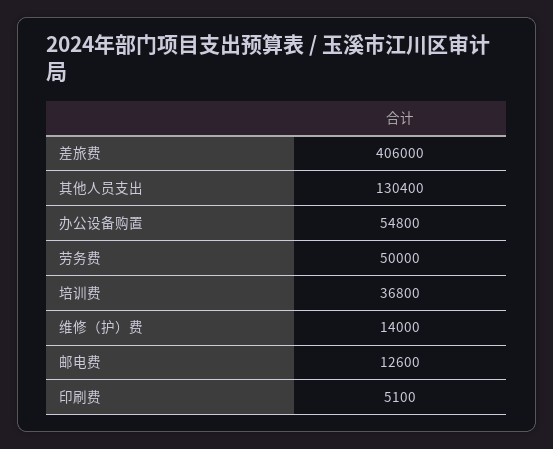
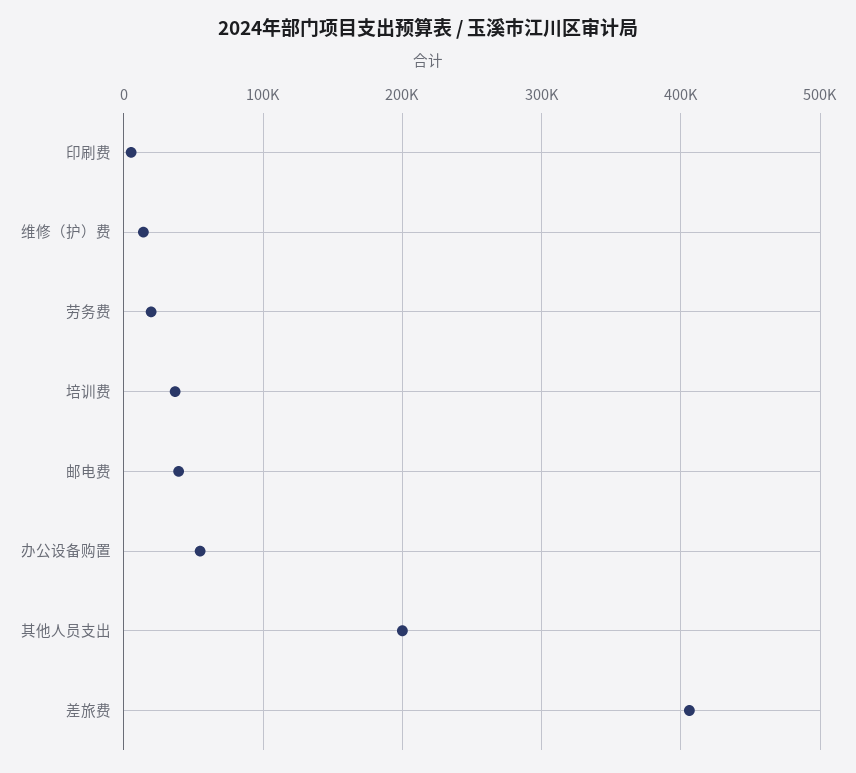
  {
    "差旅费": 406000,
-   "其他人员支出": 130400,
+   "其他人员支出": 200000,
    "办公设备购置": 54800,
-   "劳务费": 50000,
+   "劳务费": 20000,
    "培训费": 36800,
    "维修（护）费": 14000,
-   "邮电费": 12600,
+   "邮电费": 40000,
    "印刷费": 5100
  }

